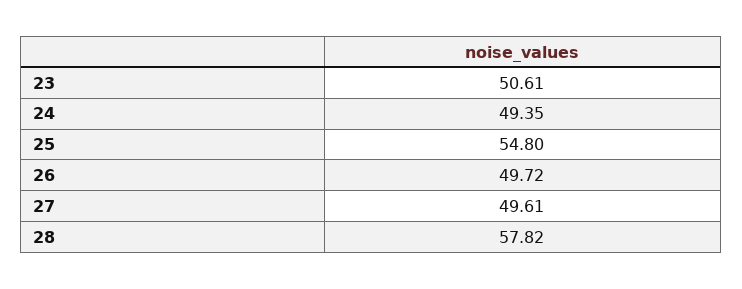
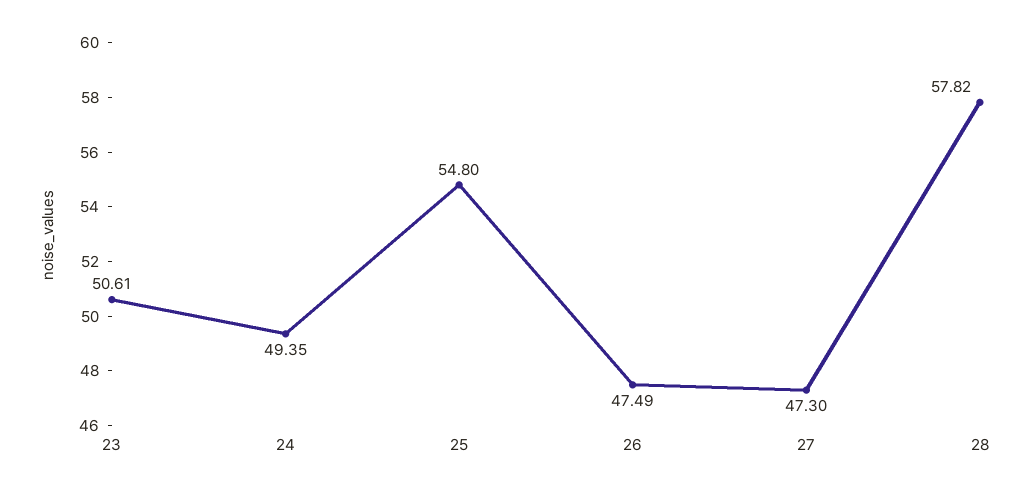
  {
    "23": 50.61,
    "24": 49.35,
    "25": 54.8,
-   "26": 49.72,
+   "26": 47.49,
-   "27": 49.61,
+   "27": 47.3,
    "28": 57.82
  }

